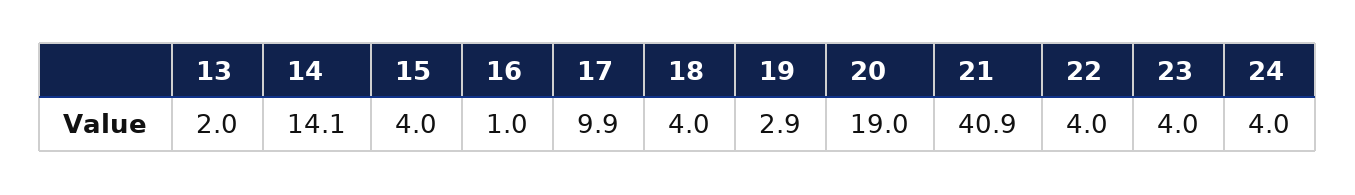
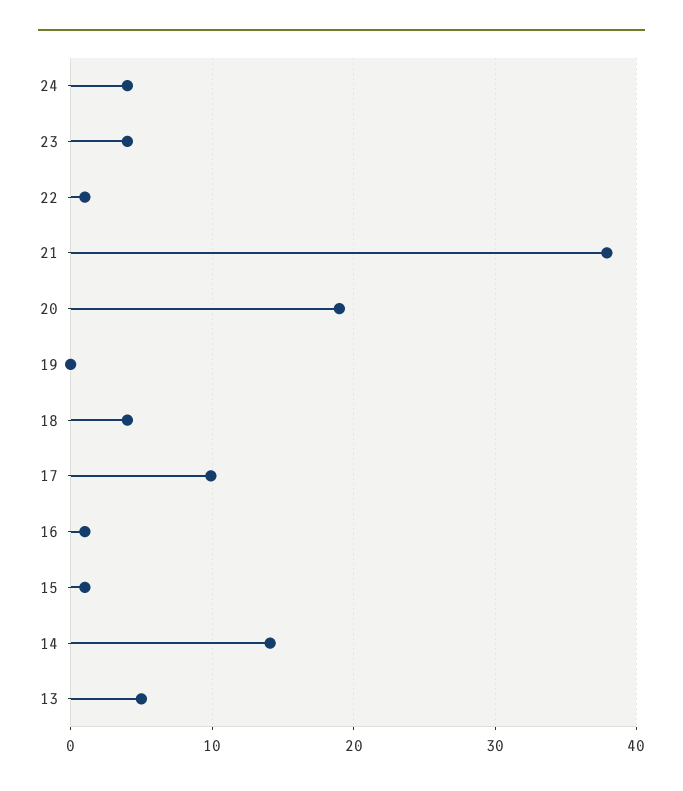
  {
-   "13": 2,
+   "13": 5,
    "14": 14.1,
-   "15": 4,
+   "15": 1,
    "16": 1,
    "17": 9.9,
    "18": 4,
-   "19": 2.9,
+   "19": 0,
    "20": 19,
-   "21": 40.9,
+   "21": 38,
-   "22": 4,
+   "22": 1,
    "23": 4,
    "24": 4
  }

